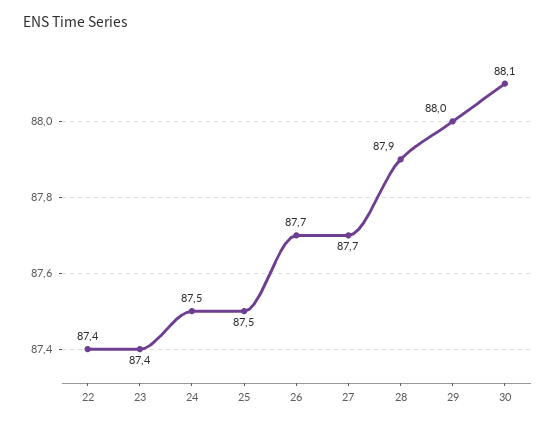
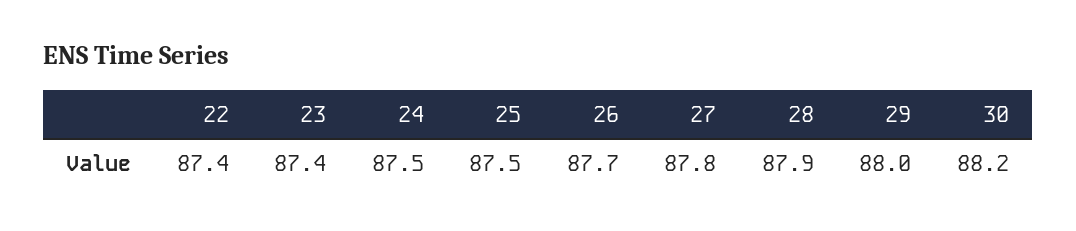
  {
    "22": 87.4,
    "23": 87.4,
    "24": 87.5,
    "25": 87.5,
    "26": 87.7,
-   "27": 87.7,
+   "27": 87.8,
    "28": 87.9,
    "29": 88,
-   "30": 88.1
+   "30": 88.2
  }

